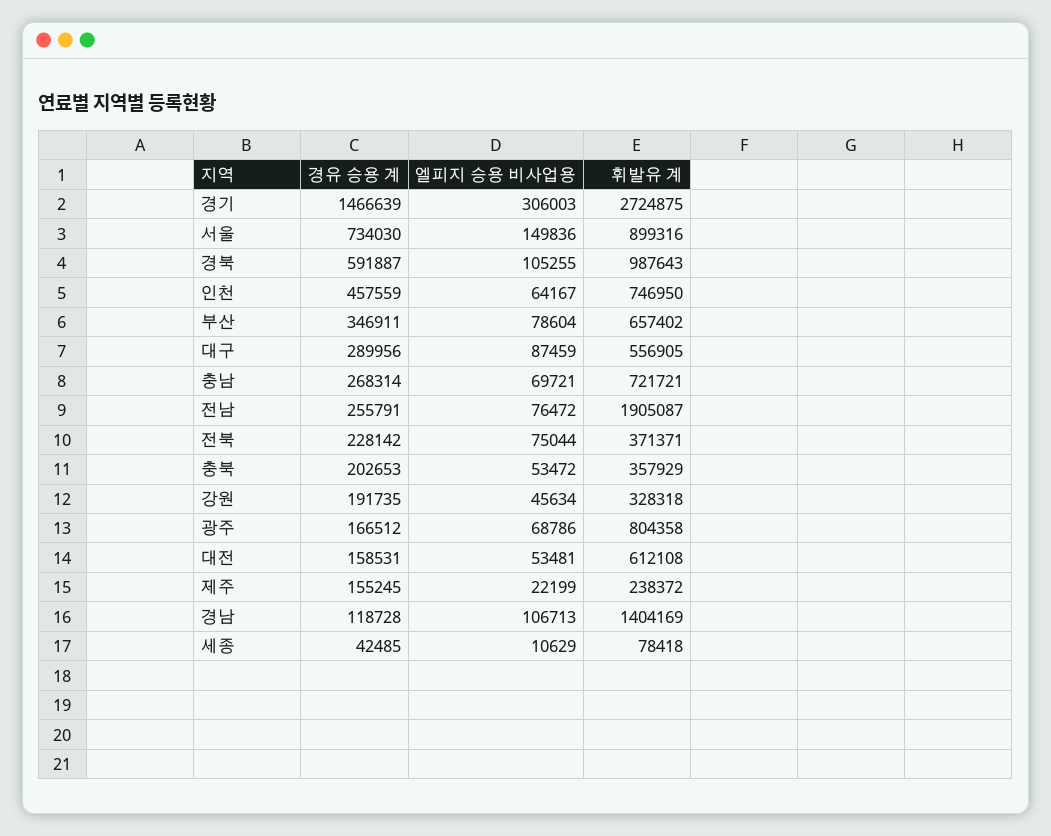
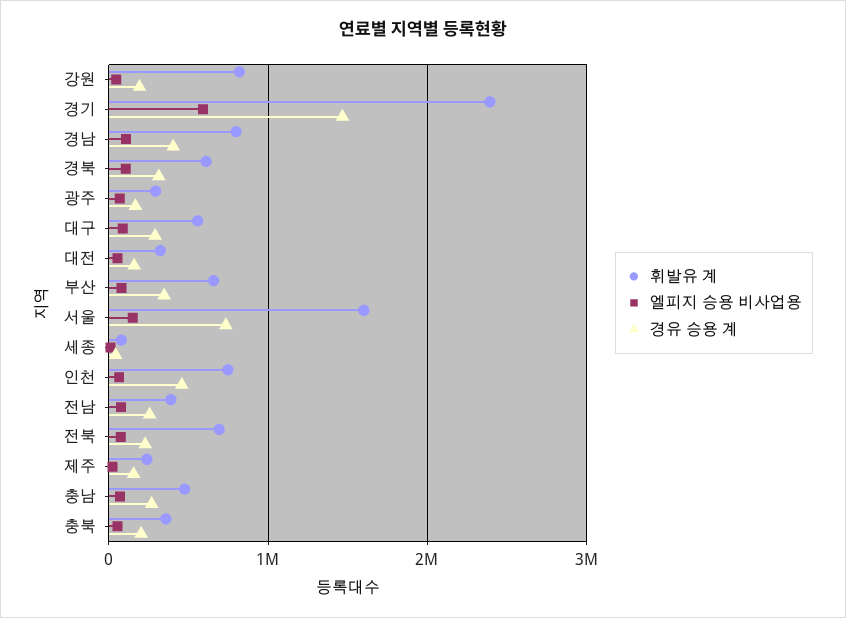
  {
    "경유 승용 계": {
      "경기": 1466639,
      "서울": 734030,
-     "경북": 591887,
+     "경북": 300000,
      "인천": 457559,
      "부산": 346911,
      "대구": 289956,
      "충남": 268314,
      "전남": 255791,
      "전북": 228142,
      "충북": 202653,
      "강원": 191735,
      "광주": 166512,
      "대전": 158531,
      "제주": 155245,
-     "경남": 118728,
+     "경남": 400000,
      "세종": 42485
    },
    "엘피지 승용 비사업용": {
-     "경기": 306003,
+     "경기": 600000,
      "서울": 149836,
      "경북": 105255,
      "인천": 64167,
      "부산": 78604,
      "대구": 87459,
      "충남": 69721,
      "전남": 76472,
      "전북": 75044,
      "충북": 53472,
      "강원": 45634,
      "광주": 68786,
      "대전": 53481,
      "제주": 22199,
      "경남": 106713,
      "세종": 10629
    },
    "휘발유 계": {
-     "경기": 2724875,
+     "경기": 2400000,
-     "서울": 899316,
+     "서울": 1600000,
-     "경북": 987643,
+     "경북": 600000,
      "인천": 746950,
      "부산": 657402,
      "대구": 556905,
-     "충남": 721721,
+     "충남": 500000,
-     "전남": 1905087,
+     "전남": 400000,
-     "전북": 371371,
+     "전북": 700000,
      "충북": 357929,
-     "강원": 328318,
+     "강원": 800000,
-     "광주": 804358,
+     "광주": 300000,
-     "대전": 612108,
+     "대전": 300000,
      "제주": 238372,
-     "경남": 1404169,
+     "경남": 800000,
      "세종": 78418
    }
  }

